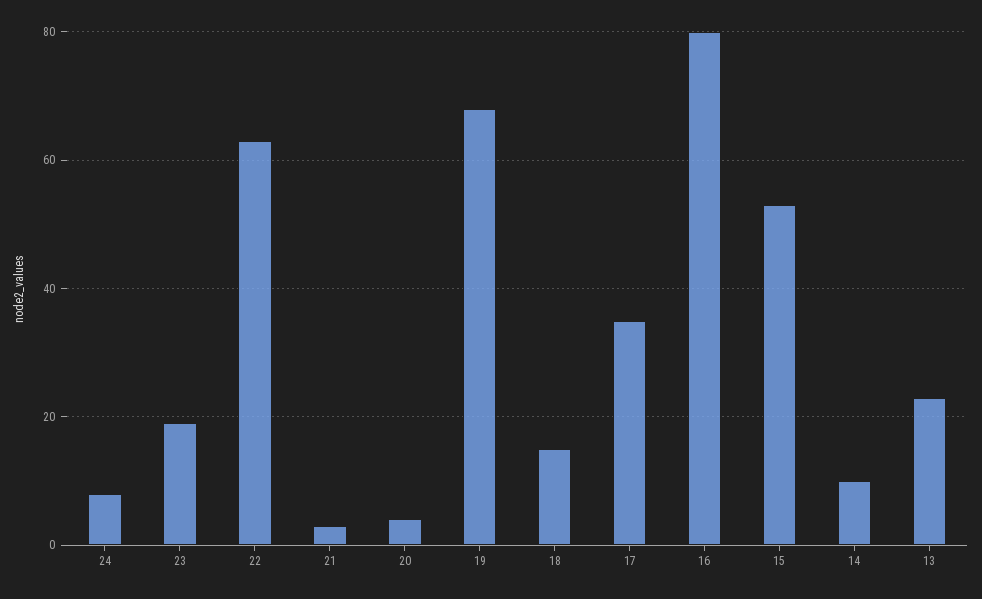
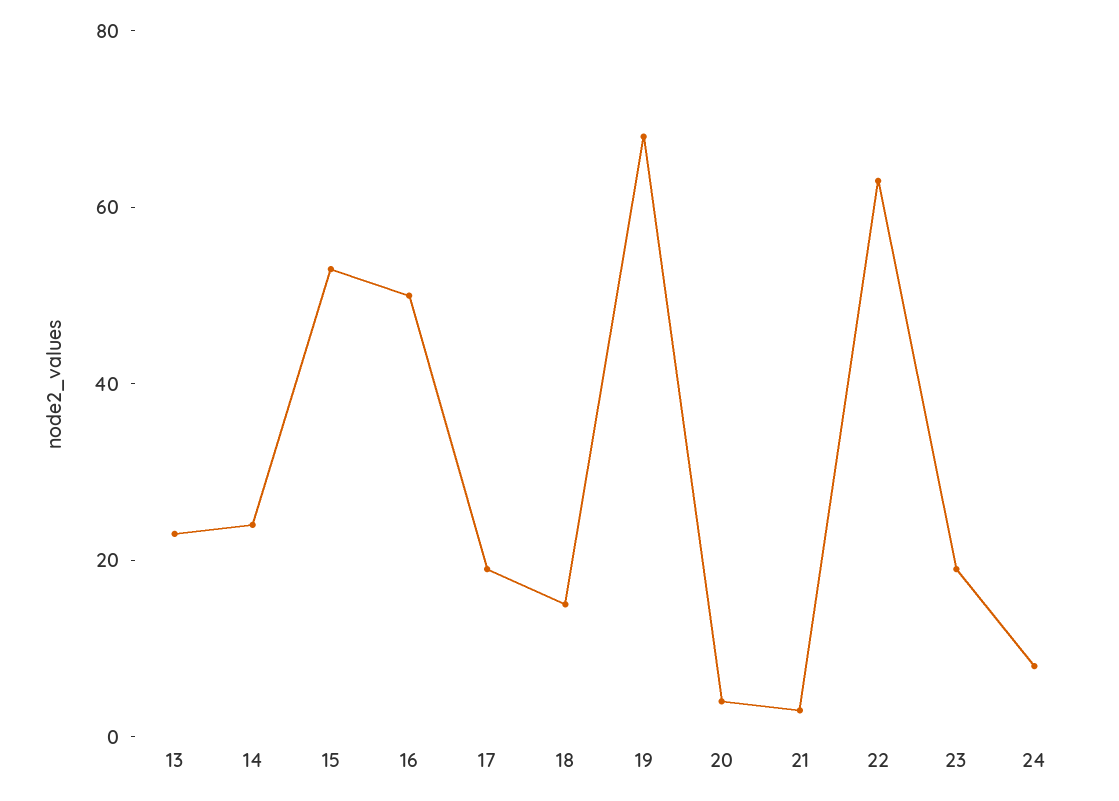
  {
    "24": 10,
    "23": 20,
    "22": 65,
    "21": 5,
    "20": 5,
    "19": 70,
    "18": 15,
-   "17": 35,
+   "17": 20,
-   "16": 80,
+   "16": 50,
    "15": 55,
-   "14": 10,
+   "14": 25,
    "13": 25
  }

